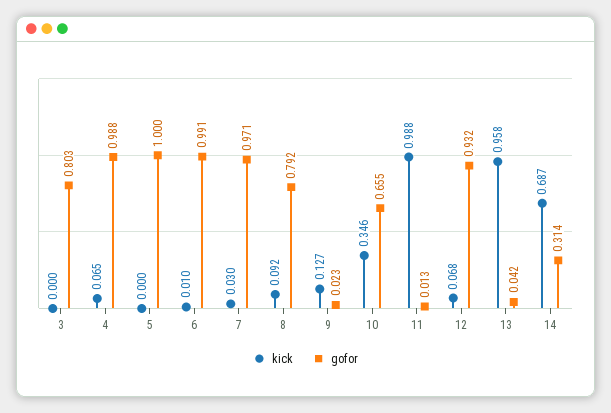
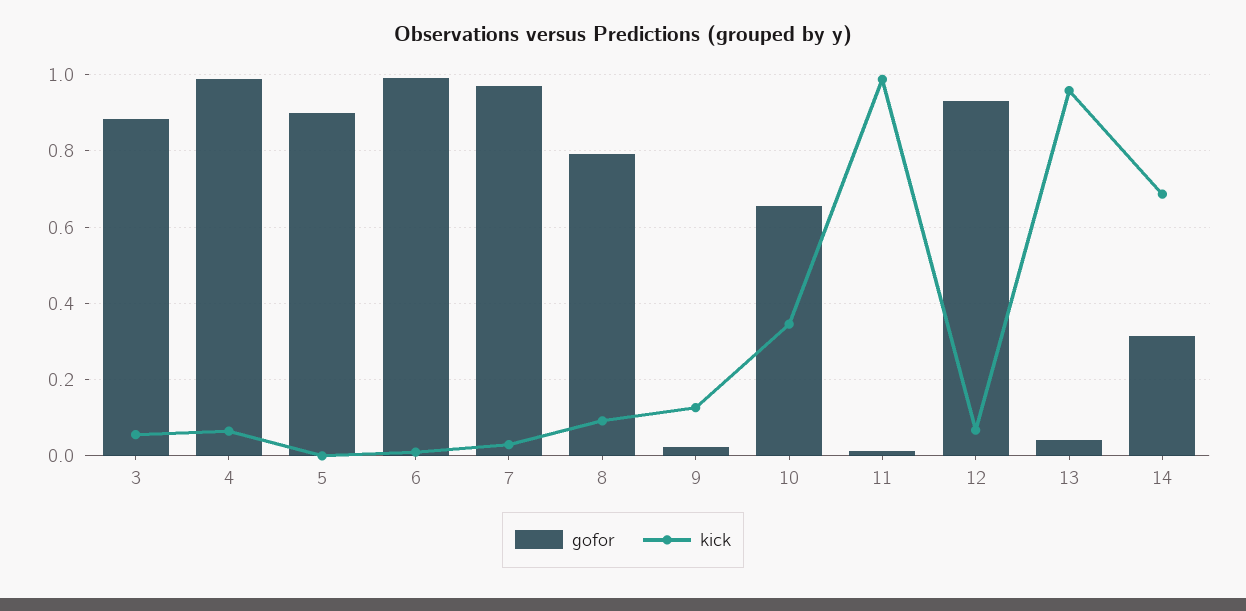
  {
    "kick": {
-     "3": 0,
+     "3": 0.06,
      "4": 0.065,
      "5": 0,
      "6": 0.01,
      "7": 0.03,
      "8": 0.092,
      "9": 0.127,
      "10": 0.346,
      "11": 0.988,
      "12": 0.068,
      "13": 0.958,
      "14": 0.687
    },
    "gofor": {
-     "3": 0.803,
+     "3": 0.88,
      "4": 0.988,
-     "5": 1,
+     "5": 0.9,
      "6": 0.991,
      "7": 0.971,
      "8": 0.792,
      "9": 0.023,
      "10": 0.655,
      "11": 0.013,
      "12": 0.932,
      "13": 0.042,
      "14": 0.314
    }
  }

